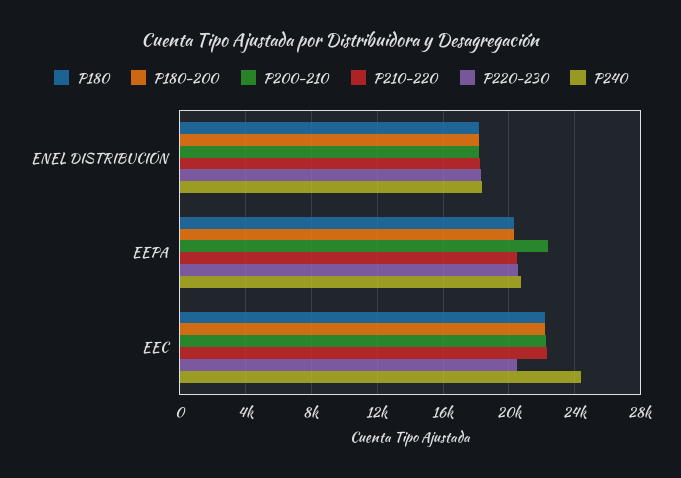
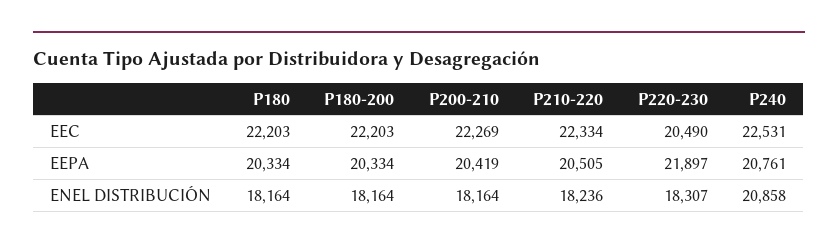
  {
    "P180": {
      "ENEL DISTRIBUCIÓN": 18164,
      "EEPA": 20334,
      "EEC": 22203
    },
    "P180-200": {
      "ENEL DISTRIBUCIÓN": 18164,
      "EEPA": 20334,
      "EEC": 22203
    },
    "P200-210": {
      "ENEL DISTRIBUCIÓN": 18164,
-     "EEPA": 22500,
+     "EEPA": 20419,
      "EEC": 22269
    },
    "P210-220": {
      "ENEL DISTRIBUCIÓN": 18236,
      "EEPA": 20505,
      "EEC": 22334
    },
    "P220-230": {
      "ENEL DISTRIBUCIÓN": 18307,
-     "EEPA": 20500,
+     "EEPA": 21897,
      "EEC": 20490
    },
    "P240": {
-     "ENEL DISTRIBUCIÓN": 18500,
+     "ENEL DISTRIBUCIÓN": 20858,
      "EEPA": 20761,
-     "EEC": 24500
+     "EEC": 22531
    }
  }

